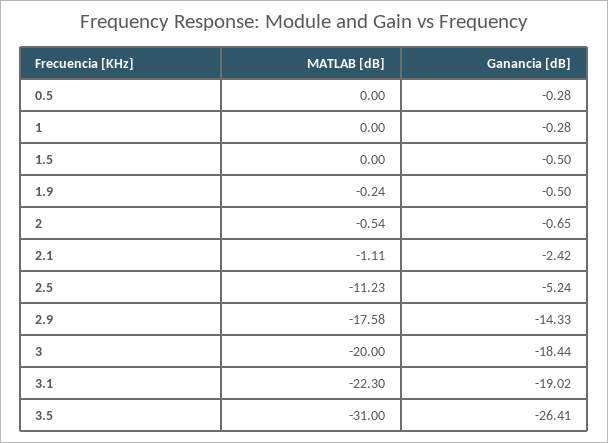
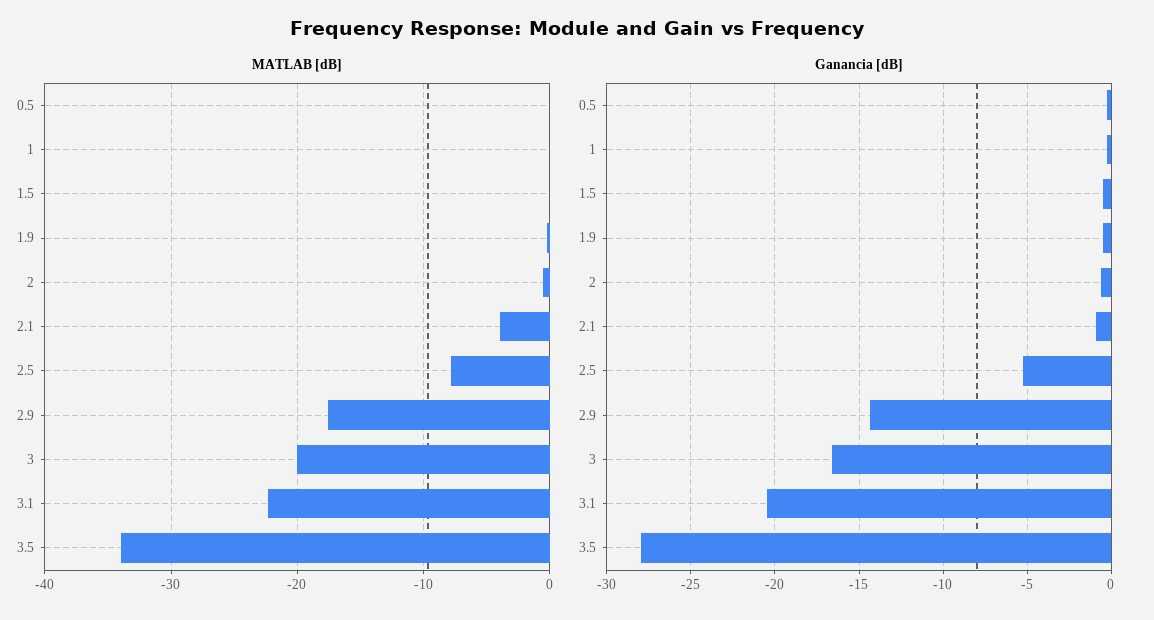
  {
    "MATLAB [dB]": {
      "0.5": 0,
      "1": 0,
      "1.5": 0,
      "1.9": -0.24,
      "2": -0.54,
-     "2.1": -1.11,
+     "2.1": -4,
-     "2.5": -11.23,
+     "2.5": -8,
      "2.9": -17.58,
      "3": -20,
      "3.1": -22.3,
-     "3.5": -31
+     "3.5": -34
    },
    "Ganancia [dB]": {
      "0.5": -0.28,
      "1": -0.28,
      "1.5": -0.5,
      "1.9": -0.5,
      "2": -0.65,
-     "2.1": -2.42,
+     "2.1": -1,
      "2.5": -5.24,
      "2.9": -14.33,
-     "3": -18.44,
+     "3": -16.5,
-     "3.1": -19.02,
+     "3.1": -20.5,
-     "3.5": -26.41
+     "3.5": -28
    }
  }

